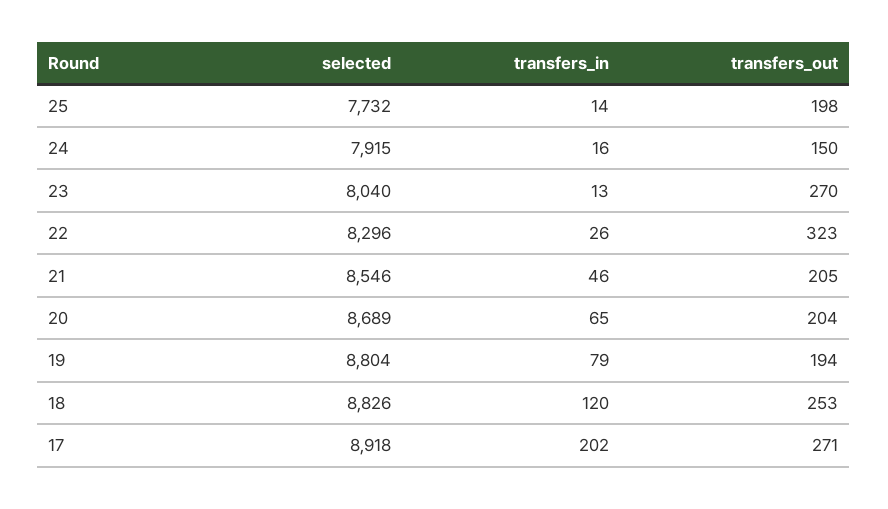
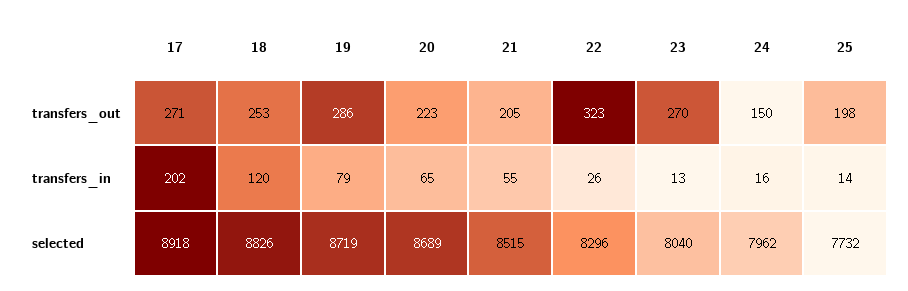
  {
    "selected": {
      "25": 7732,
-     "24": 7915,
+     "24": 7962,
      "23": 8040,
      "22": 8296,
-     "21": 8546,
+     "21": 8515,
      "20": 8689,
-     "19": 8804,
+     "19": 8719,
      "18": 8826,
      "17": 8918
    },
    "transfers_in": {
      "25": 14,
      "24": 16,
      "23": 13,
      "22": 26,
-     "21": 46,
+     "21": 55,
      "20": 65,
      "19": 79,
      "18": 120,
      "17": 202
    },
    "transfers_out": {
      "25": 198,
      "24": 150,
      "23": 270,
      "22": 323,
      "21": 205,
-     "20": 204,
+     "20": 223,
-     "19": 194,
+     "19": 286,
      "18": 253,
      "17": 271
    }
  }

